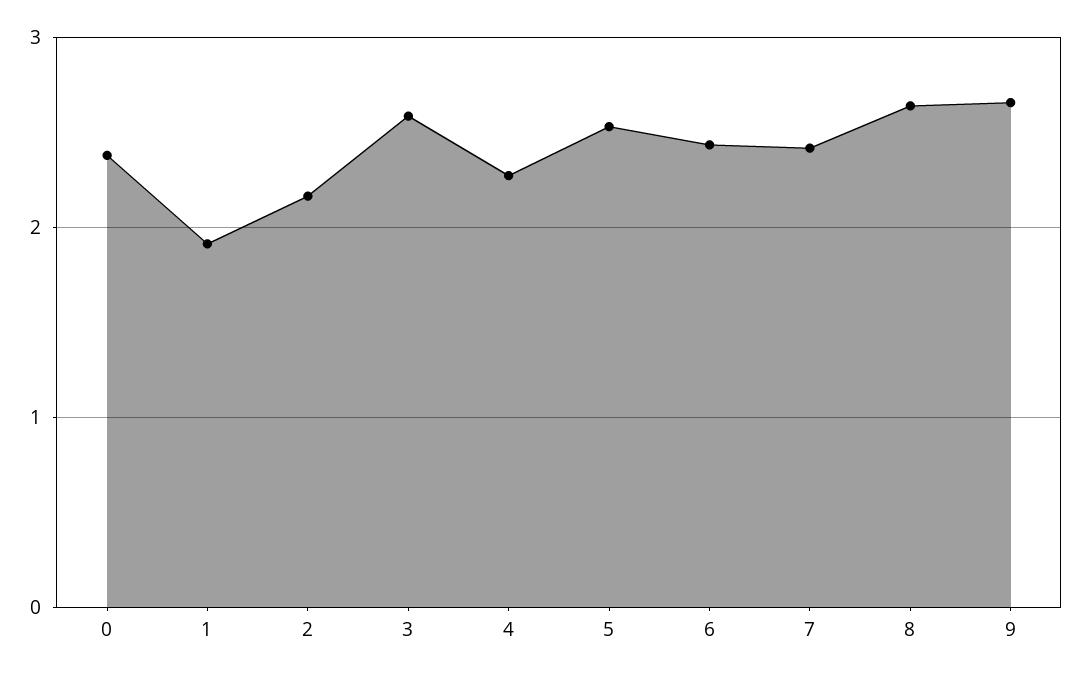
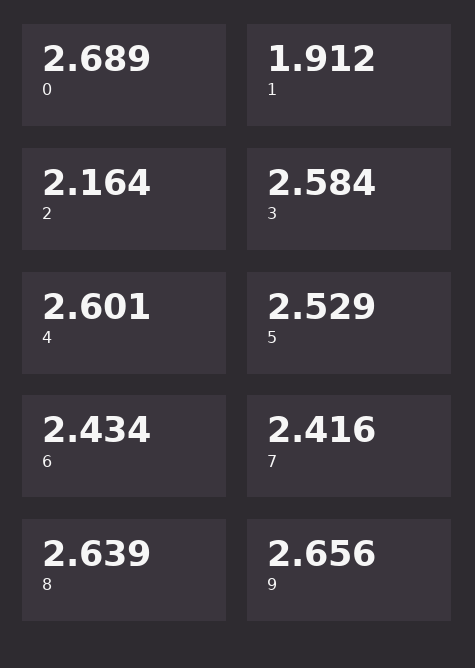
  {
-   "0": 2.4,
+   "0": 2.689,
    "1": 1.912,
    "2": 2.164,
    "3": 2.584,
-   "4": 2.3,
+   "4": 2.601,
    "5": 2.529,
    "6": 2.434,
    "7": 2.416,
    "8": 2.639,
    "9": 2.656
  }

